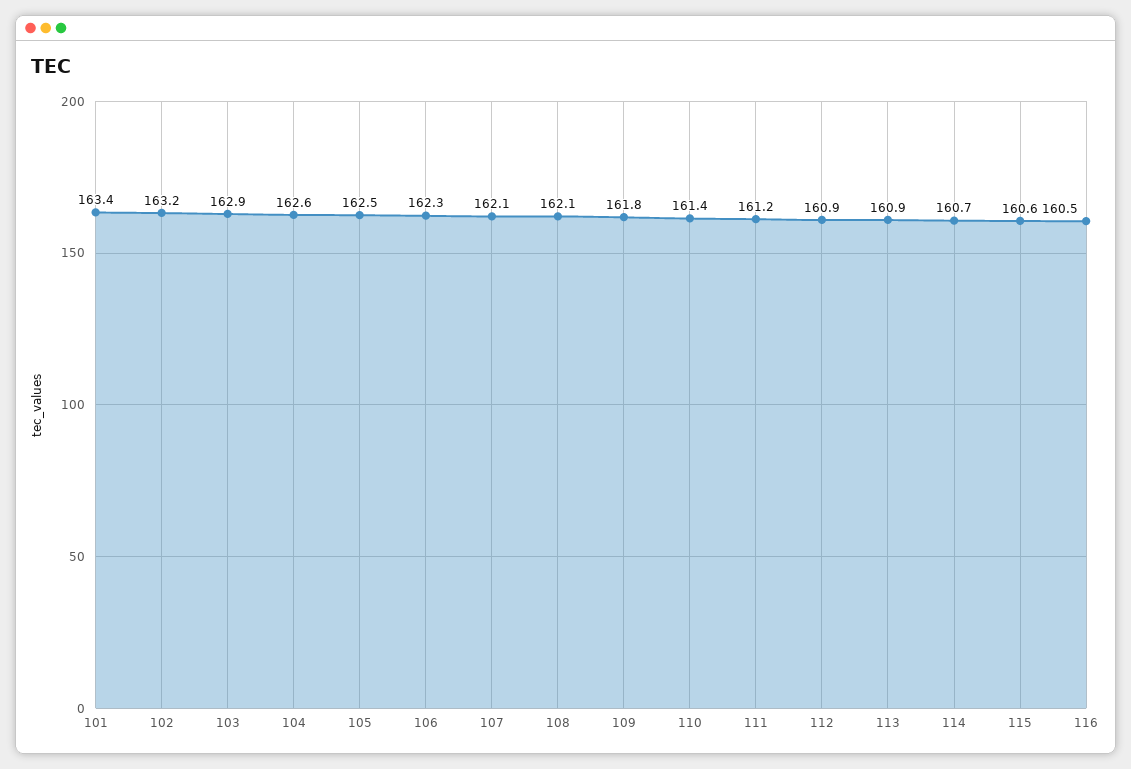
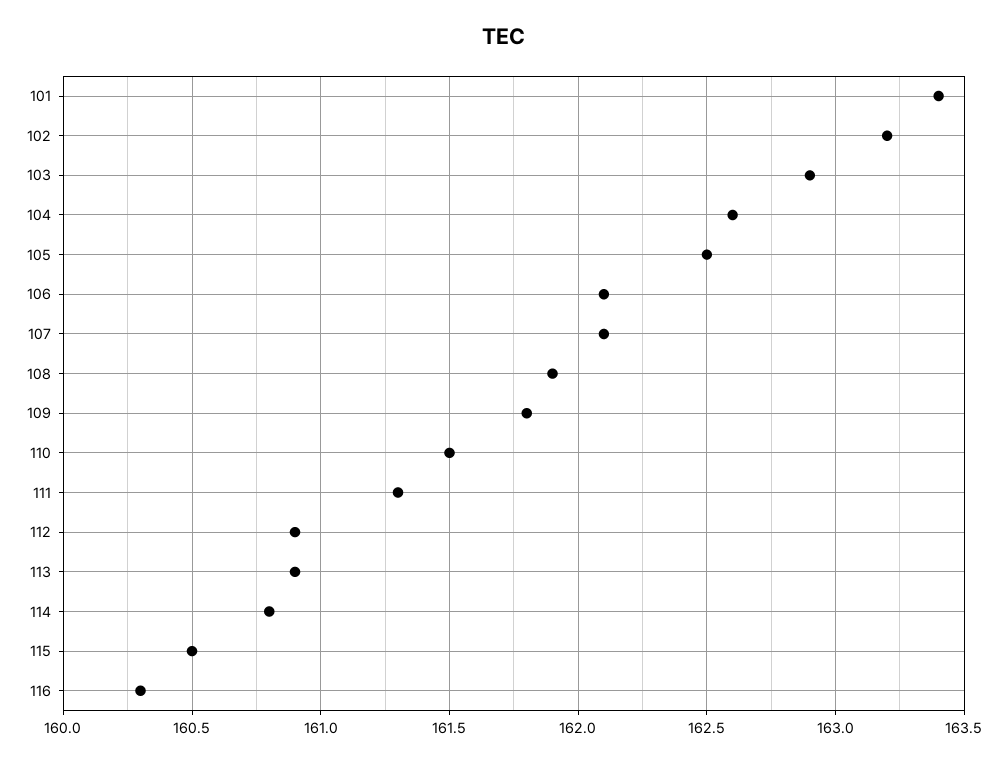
  {
    "101": 163.4,
    "102": 163.2,
    "103": 162.9,
    "104": 162.6,
    "105": 162.5,
-   "106": 162.3,
+   "106": 162.1,
    "107": 162.1,
-   "108": 162.1,
+   "108": 161.9,
    "109": 161.8,
-   "110": 161.4,
+   "110": 161.5,
-   "111": 161.2,
+   "111": 161.3,
    "112": 160.9,
    "113": 160.9,
-   "114": 160.7,
+   "114": 160.8,
-   "115": 160.6,
+   "115": 160.5,
-   "116": 160.5
+   "116": 160.3
  }

